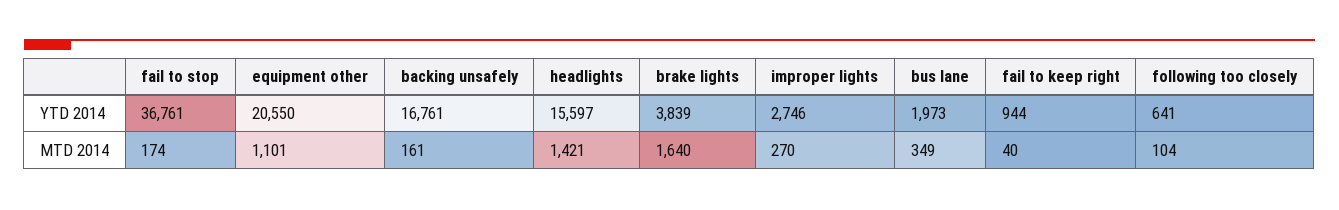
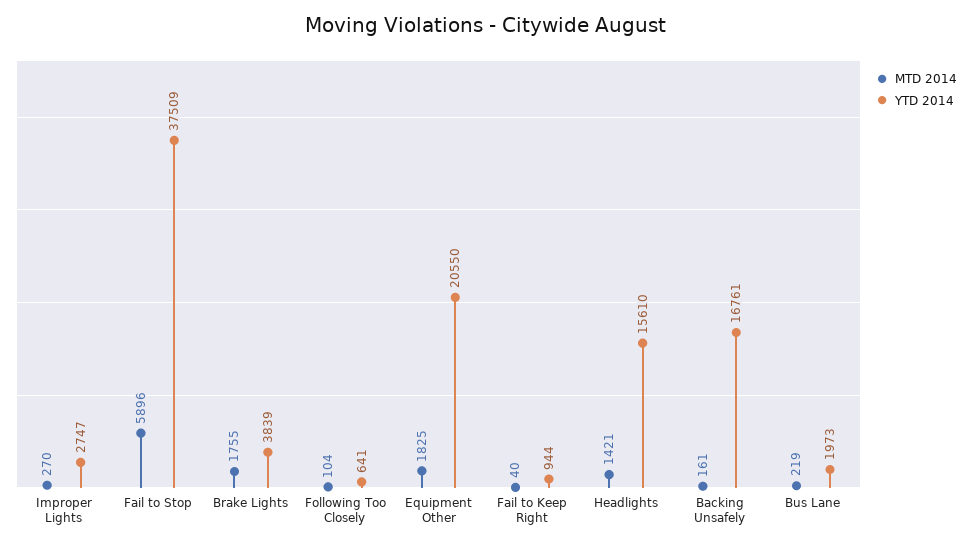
  {
    "YTD 2014": {
-     "fail to stop": 36761,
+     "fail to stop": 37509,
      "equipment other": 20550,
      "backing unsafely": 16761,
-     "headlights": 15597,
+     "headlights": 15610,
      "brake lights": 3839,
-     "improper lights": 2746,
+     "improper lights": 2747,
      "bus lane": 1973,
      "fail to keep right": 944,
      "following too closely": 641
    },
    "MTD 2014": {
-     "fail to stop": 174,
+     "fail to stop": 5896,
-     "equipment other": 1101,
+     "equipment other": 1825,
      "backing unsafely": 161,
      "headlights": 1421,
-     "brake lights": 1640,
+     "brake lights": 1755,
      "improper lights": 270,
-     "bus lane": 349,
+     "bus lane": 219,
      "fail to keep right": 40,
      "following too closely": 104
    }
  }

